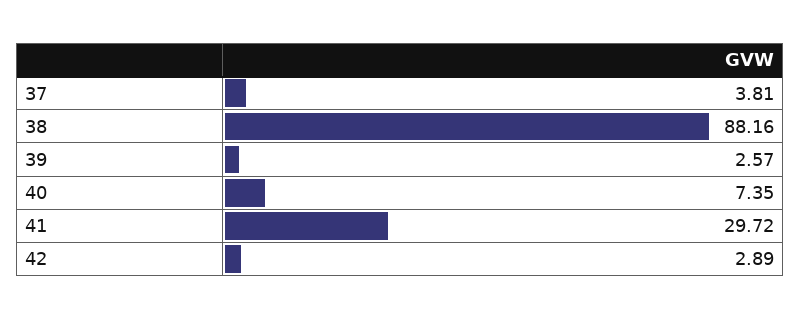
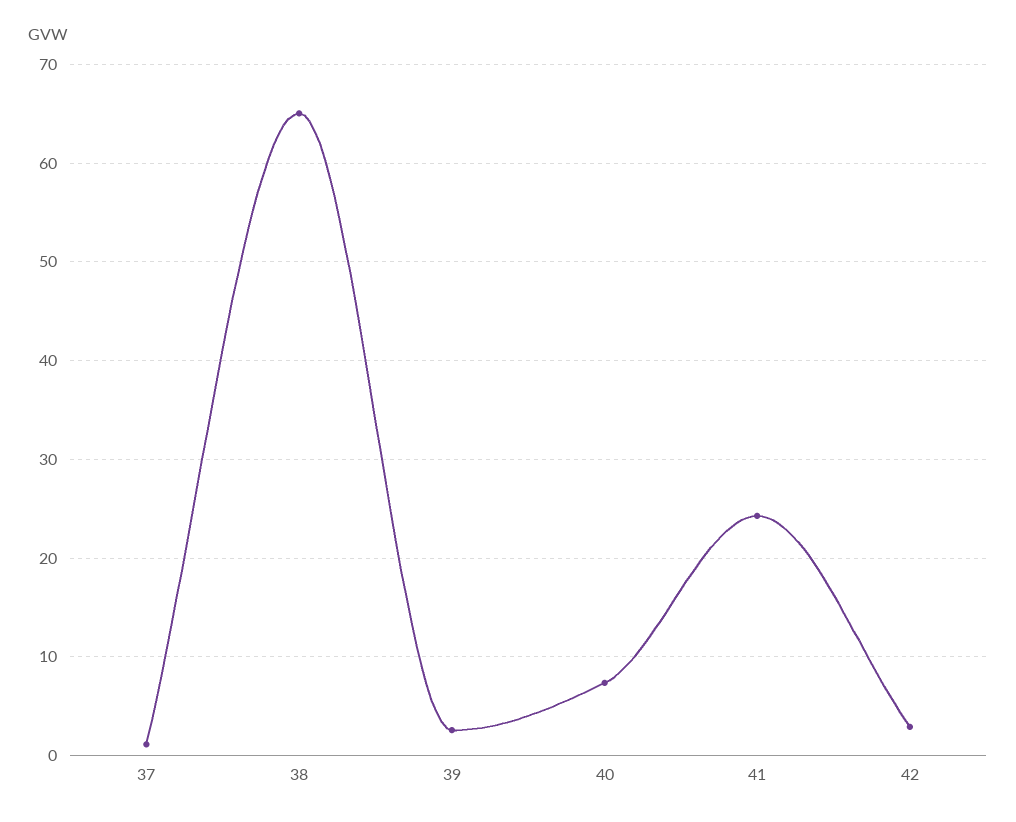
  {
-   "37": 3.81,
+   "37": 1,
-   "38": 88.16,
+   "38": 65,
    "39": 2.57,
    "40": 7.35,
-   "41": 29.72,
+   "41": 24,
    "42": 2.89
  }

